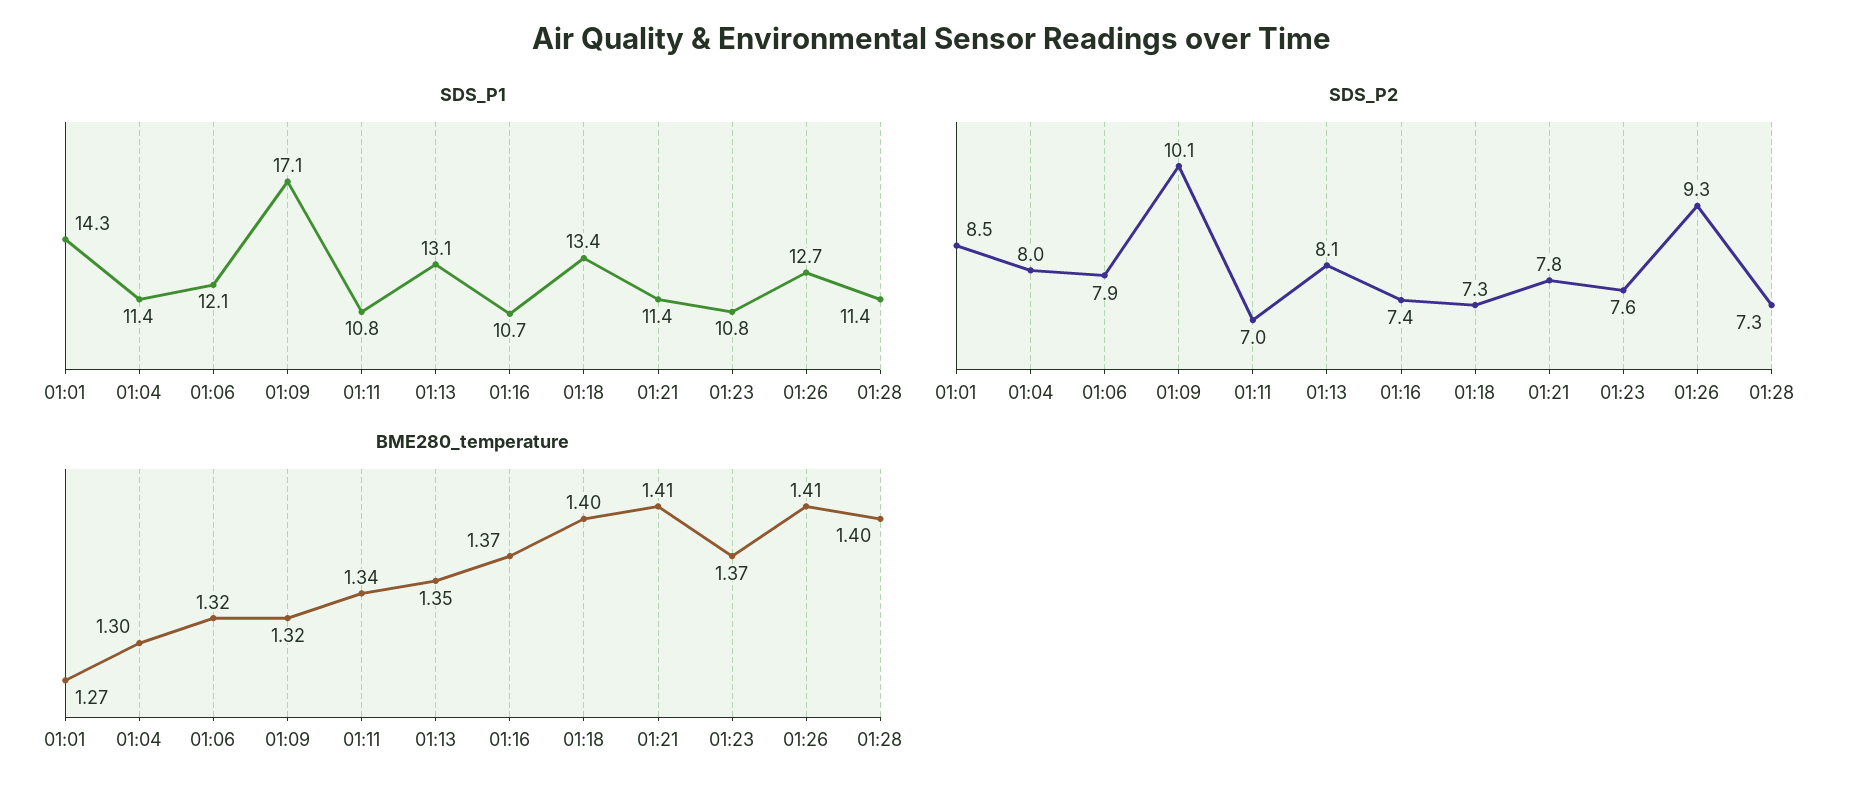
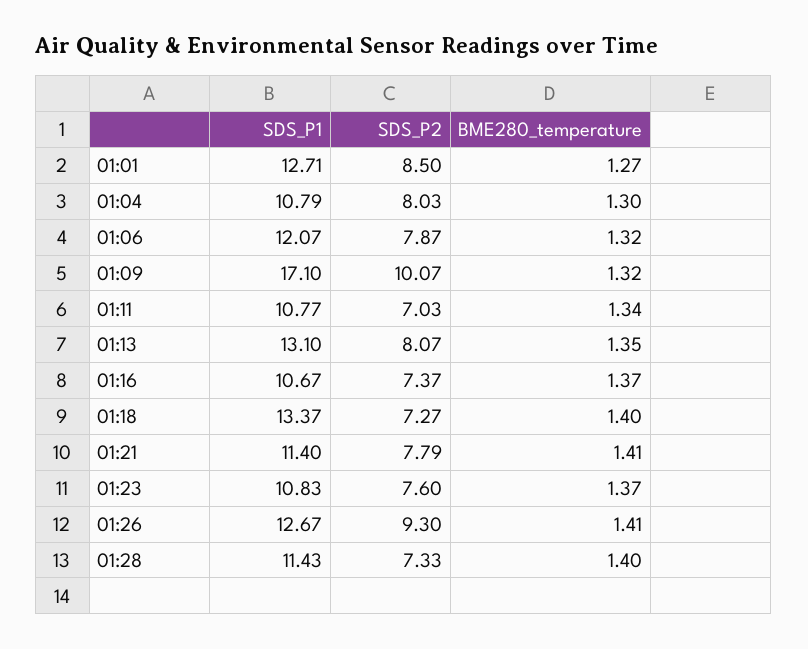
  {
    "SDS_P1": {
-     "01:01": 14.3,
+     "01:01": 12.71,
-     "01:04": 11.4,
+     "01:04": 10.79,
      "01:06": 12.07,
      "01:09": 17.1,
      "01:11": 10.77,
      "01:13": 13.1,
      "01:16": 10.67,
      "01:18": 13.37,
      "01:21": 11.4,
      "01:23": 10.83,
      "01:26": 12.67,
      "01:28": 11.43
    },
    "SDS_P2": {
      "01:01": 8.5,
      "01:04": 8.03,
      "01:06": 7.87,
      "01:09": 10.07,
      "01:11": 7.03,
      "01:13": 8.07,
      "01:16": 7.37,
      "01:18": 7.27,
      "01:21": 7.79,
      "01:23": 7.6,
      "01:26": 9.3,
      "01:28": 7.33
    },
    "BME280_temperature": {
      "01:01": 1.27,
      "01:04": 1.3,
      "01:06": 1.32,
      "01:09": 1.32,
      "01:11": 1.34,
      "01:13": 1.35,
      "01:16": 1.37,
      "01:18": 1.4,
      "01:21": 1.41,
      "01:23": 1.37,
      "01:26": 1.41,
      "01:28": 1.4
    }
  }

